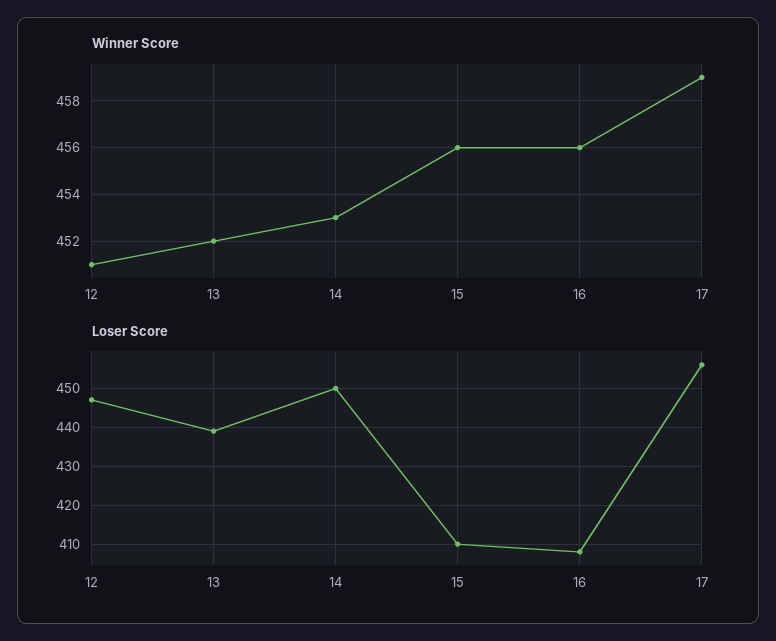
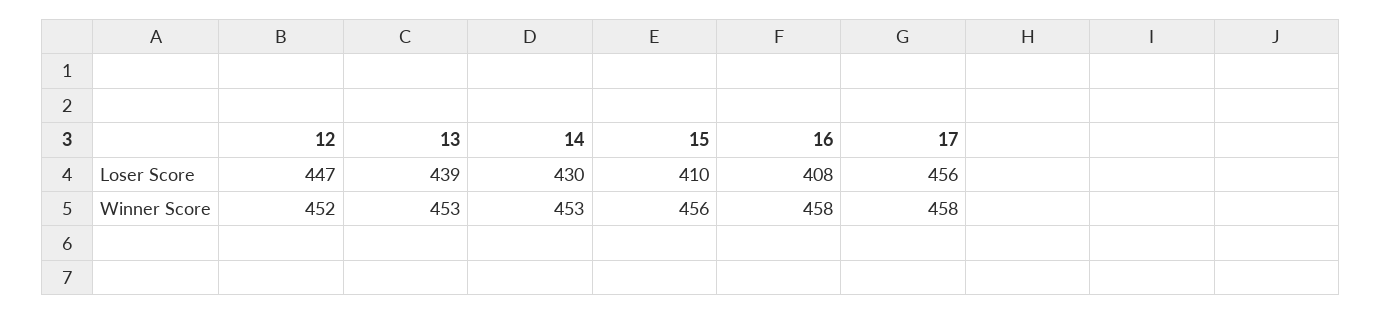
  {
    "Winner Score": {
-     "12": 451,
+     "12": 452,
-     "13": 452,
+     "13": 453,
      "14": 453,
      "15": 456,
-     "16": 456,
+     "16": 458,
-     "17": 459
+     "17": 458
    },
    "Loser Score": {
      "12": 447,
      "13": 439,
-     "14": 450,
+     "14": 430,
      "15": 410,
      "16": 408,
      "17": 456
    }
  }

